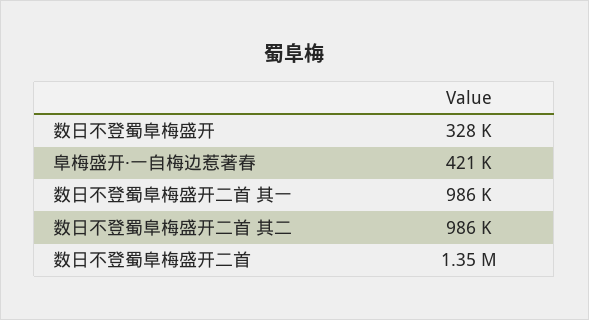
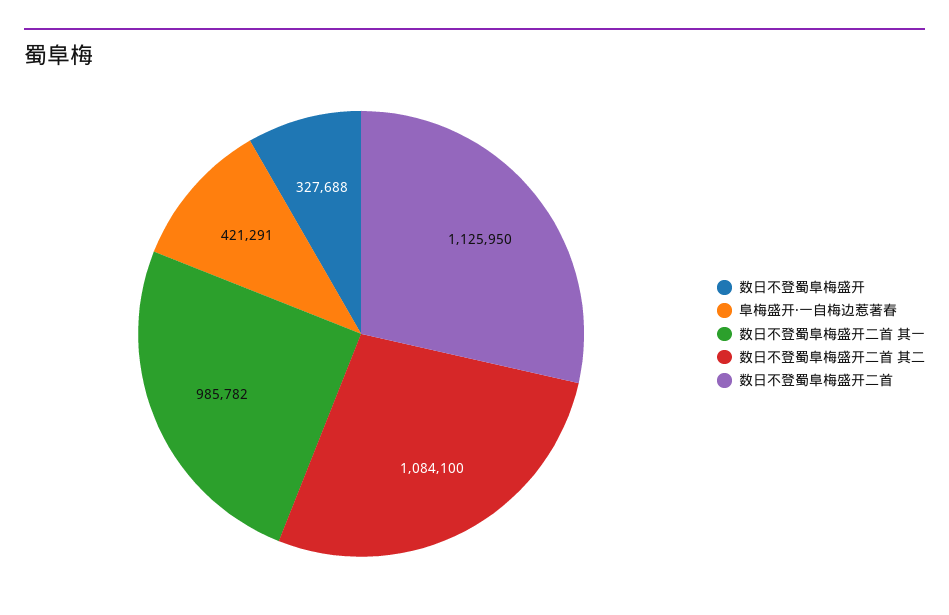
  {
    "数日不登蜀阜梅盛开": 327688,
    "阜梅盛开·一自梅边惹著春": 421291,
    "数日不登蜀阜梅盛开二首 其一": 985782,
-   "数日不登蜀阜梅盛开二首 其二": 986000,
+   "数日不登蜀阜梅盛开二首 其二": 1084100,
-   "数日不登蜀阜梅盛开二首": 1350000
+   "数日不登蜀阜梅盛开二首": 1125950
  }

